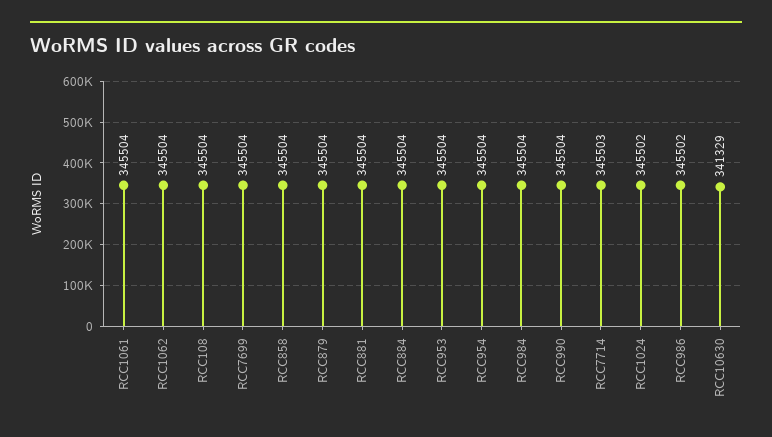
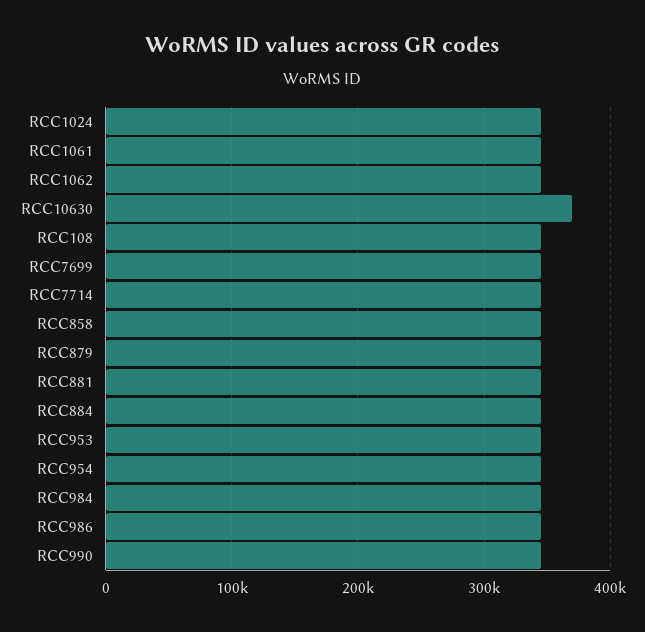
  {
    "RCC1061": 345504,
    "RCC1062": 345504,
    "RCC108": 345504,
    "RCC7699": 345504,
    "RCC858": 345504,
    "RCC879": 345504,
    "RCC881": 345504,
    "RCC884": 345504,
    "RCC953": 345504,
    "RCC954": 345504,
    "RCC984": 345504,
    "RCC990": 345504,
    "RCC7714": 345503,
    "RCC1024": 345502,
    "RCC986": 345502,
-   "RCC10630": 341329
+   "RCC10630": 370000
  }

